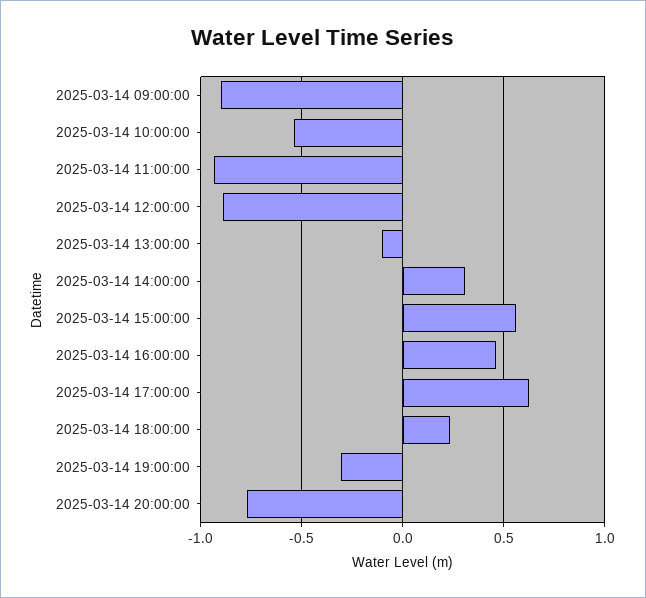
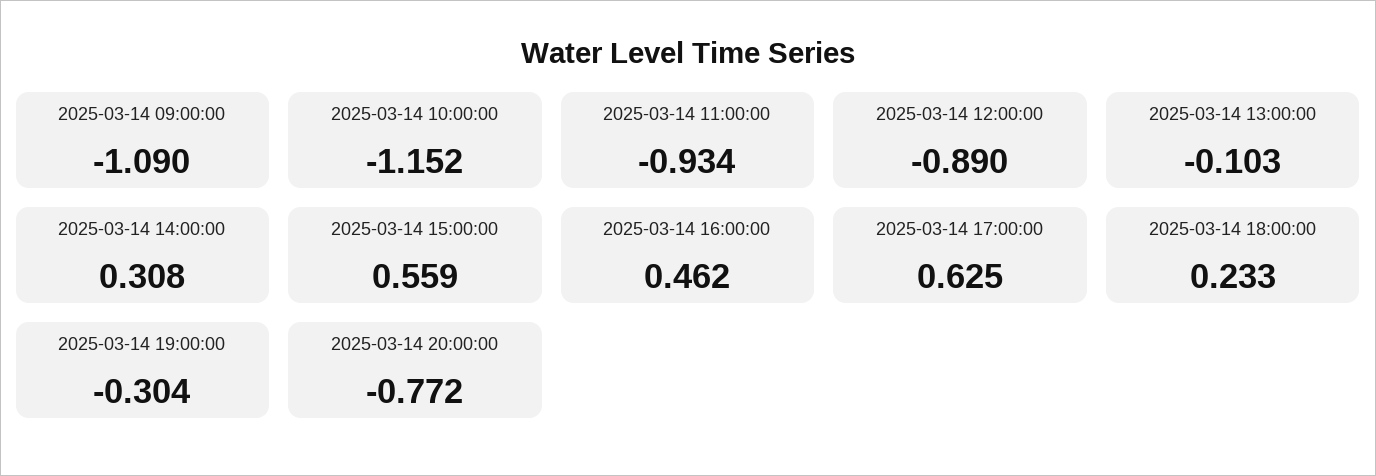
  {
-   "2025-03-14 09:00:00": -0.9,
+   "2025-03-14 09:00:00": -1.09,
-   "2025-03-14 10:00:00": -0.55,
+   "2025-03-14 10:00:00": -1.152,
    "2025-03-14 11:00:00": -0.934,
    "2025-03-14 12:00:00": -0.89,
    "2025-03-14 13:00:00": -0.103,
    "2025-03-14 14:00:00": 0.308,
    "2025-03-14 15:00:00": 0.559,
    "2025-03-14 16:00:00": 0.462,
    "2025-03-14 17:00:00": 0.625,
    "2025-03-14 18:00:00": 0.233,
    "2025-03-14 19:00:00": -0.304,
    "2025-03-14 20:00:00": -0.772
  }

